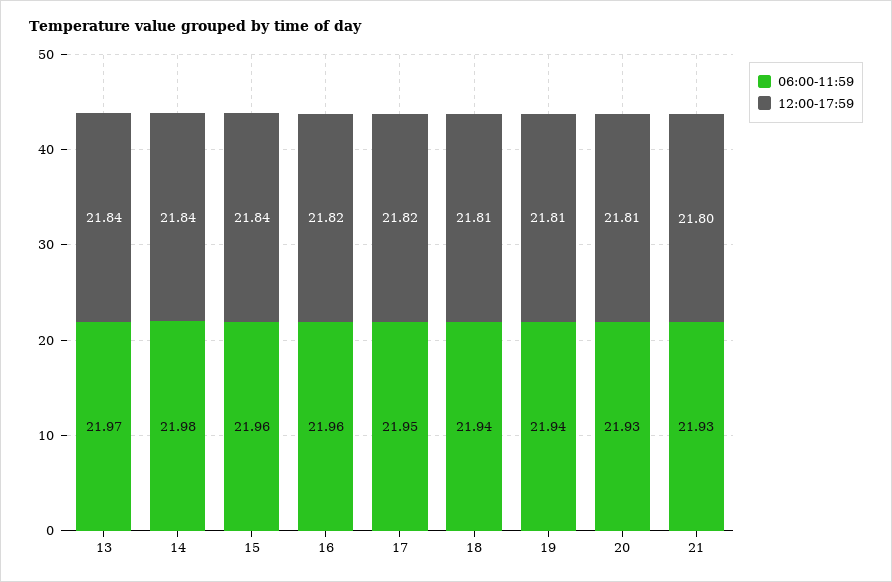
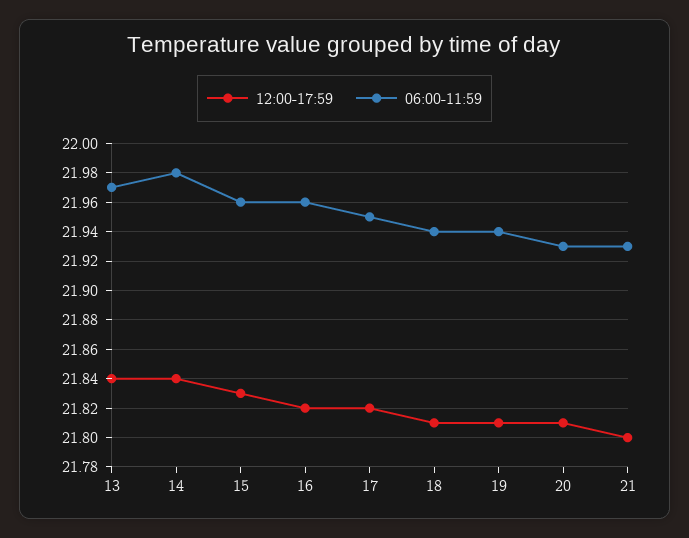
  {
    "06:00-11:59": {
      "13": 21.97,
      "14": 21.98,
      "15": 21.96,
      "16": 21.96,
      "17": 21.95,
      "18": 21.94,
      "19": 21.94,
      "20": 21.93,
      "21": 21.93
    },
    "12:00-17:59": {
      "13": 21.84,
      "14": 21.84,
-     "15": 21.84,
+     "15": 21.83,
      "16": 21.82,
      "17": 21.82,
      "18": 21.81,
      "19": 21.81,
      "20": 21.81,
      "21": 21.8
    }
  }

